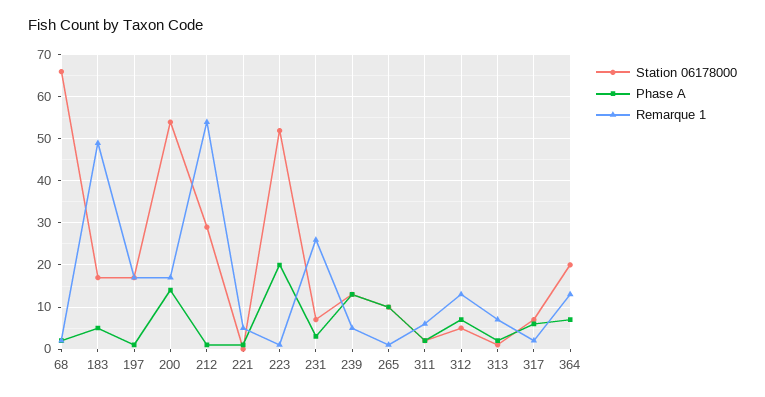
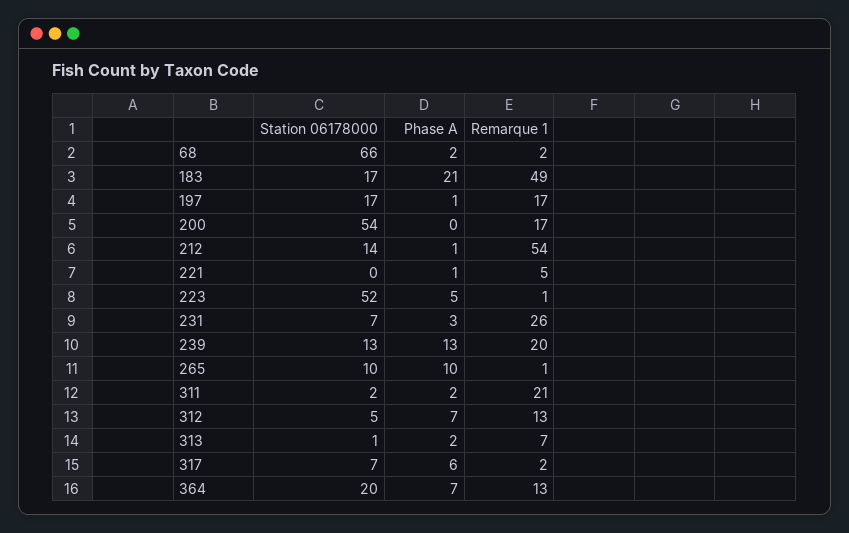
  {
    "Station 06178000": {
      "68": 66,
      "183": 17,
      "197": 17,
      "200": 54,
-     "212": 30,
+     "212": 14,
      "221": 0,
      "223": 52,
      "231": 7,
      "239": 13,
      "265": 10,
      "311": 2,
      "312": 5,
      "313": 1,
      "317": 7,
      "364": 20
    },
    "Phase A": {
      "68": 2,
-     "183": 5,
+     "183": 21,
      "197": 1,
-     "200": 15,
+     "200": 0,
      "212": 1,
      "221": 1,
-     "223": 20,
+     "223": 5,
      "231": 3,
      "239": 13,
      "265": 10,
      "311": 2,
      "312": 7,
      "313": 2,
      "317": 6,
      "364": 7
    },
    "Remarque 1": {
      "68": 2,
      "183": 49,
      "197": 17,
      "200": 17,
      "212": 54,
      "221": 5,
      "223": 1,
      "231": 26,
-     "239": 5,
+     "239": 20,
      "265": 1,
-     "311": 5,
+     "311": 21,
      "312": 13,
      "313": 7,
      "317": 2,
      "364": 13
    }
  }

